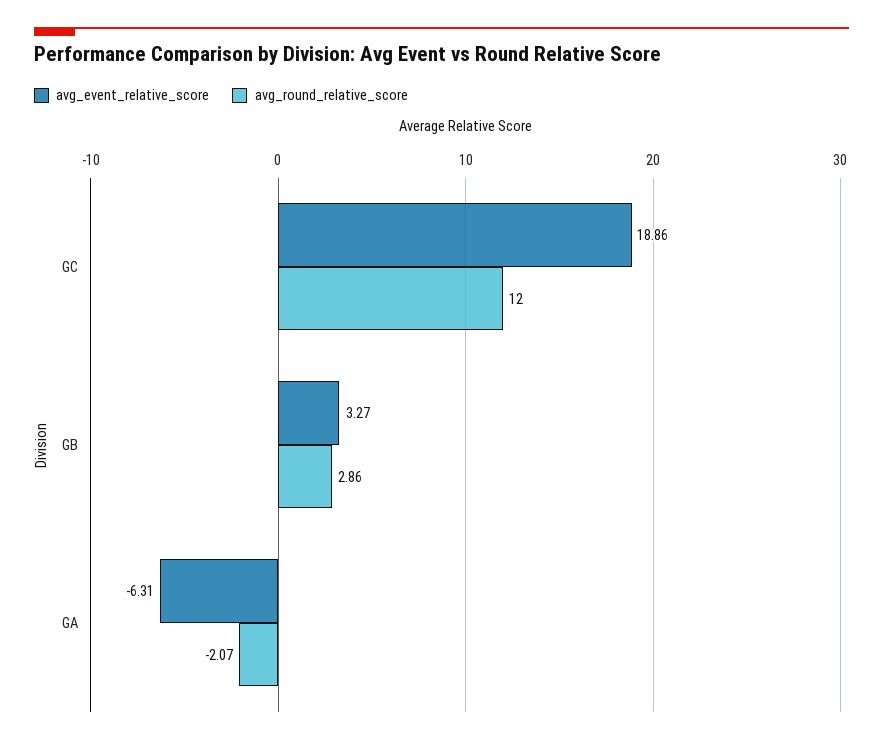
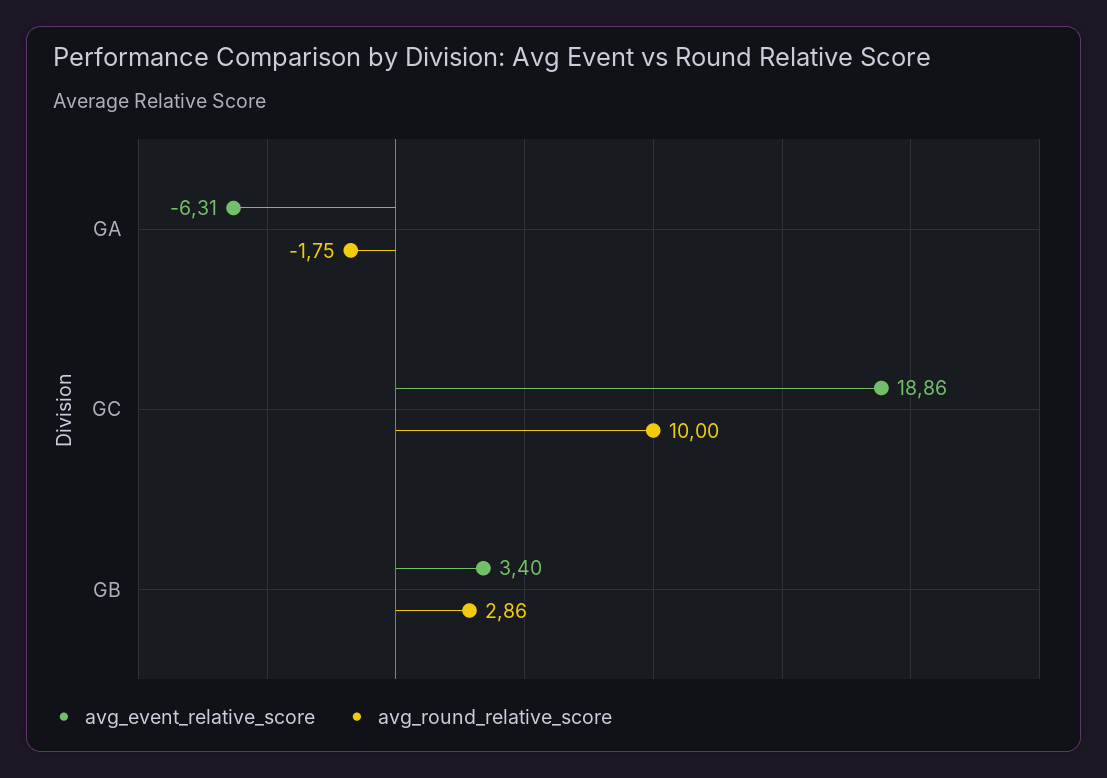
  {
    "avg_event_relative_score": {
      "GC": 18.86,
-     "GB": 3.27,
+     "GB": 3.4,
      "GA": -6.31
    },
    "avg_round_relative_score": {
-     "GC": 12,
+     "GC": 10,
      "GB": 2.86,
-     "GA": -2.07
+     "GA": -1.75
    }
  }

